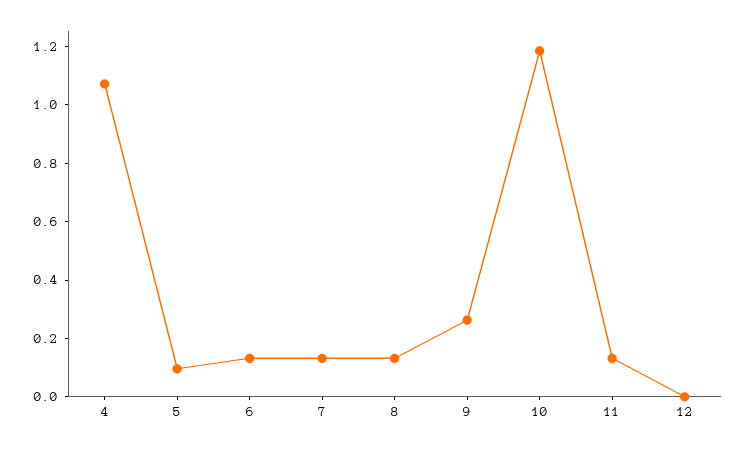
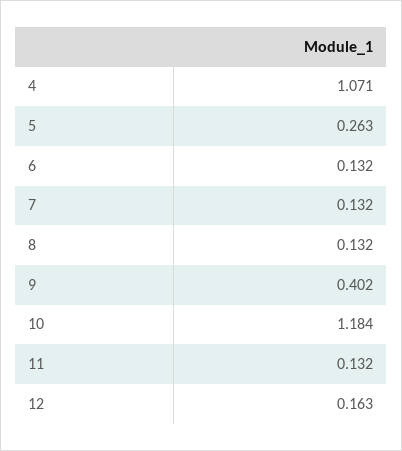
  {
    "4": 1.071,
-   "5": 0.1,
+   "5": 0.263,
    "6": 0.132,
    "7": 0.132,
    "8": 0.132,
-   "9": 0.25,
+   "9": 0.402,
    "10": 1.184,
    "11": 0.132,
-   "12": 0
+   "12": 0.163
  }

